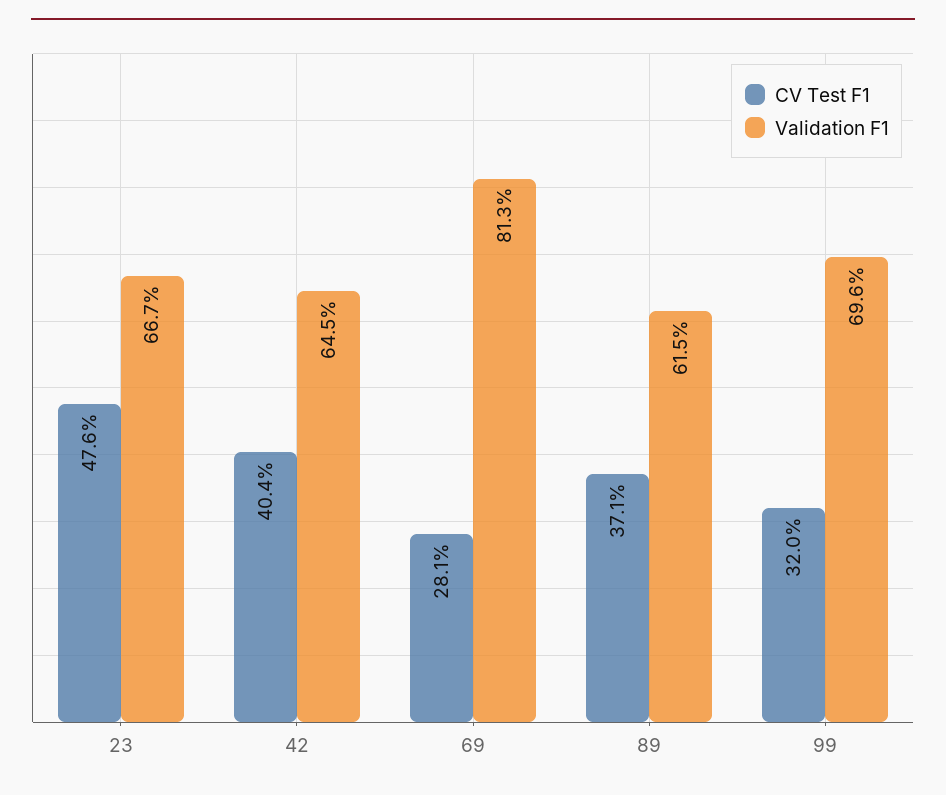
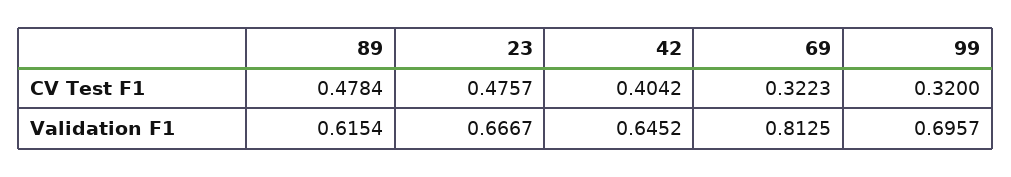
  {
    "CV Test F1": {
      "23": 0.4757,
      "42": 0.4042,
-     "69": 0.281,
+     "69": 0.3223,
-     "89": 0.371,
+     "89": 0.4784,
      "99": 0.32
    },
    "Validation F1": {
      "23": 0.6667,
      "42": 0.6452,
      "69": 0.8125,
      "89": 0.6154,
      "99": 0.6957
    }
  }

